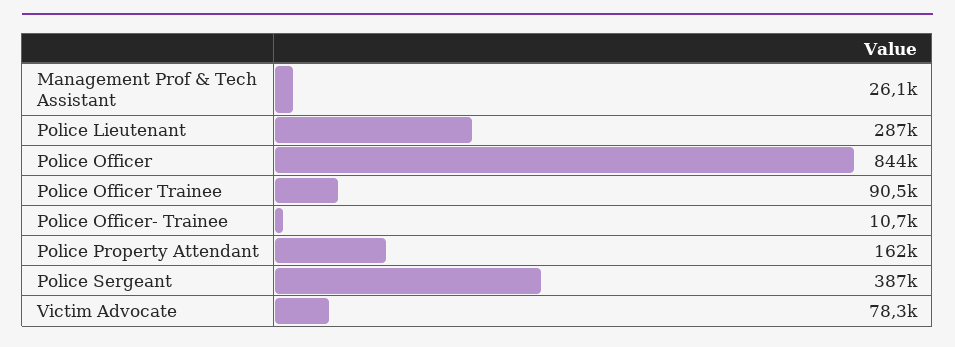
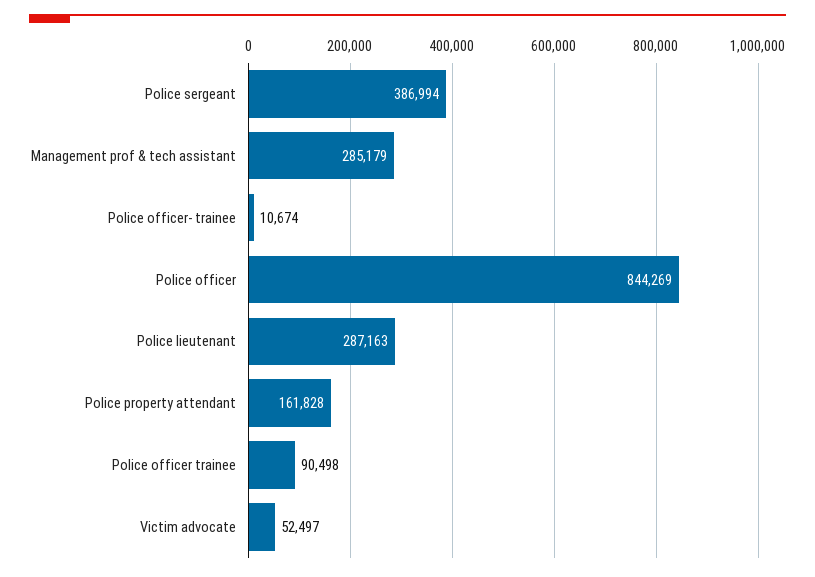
  {
-   "Management Prof & Tech Assistant": 26100,
+   "Management Prof & Tech Assistant": 285179,
    "Police Lieutenant": 287163,
    "Police Officer": 844269,
    "Police Officer Trainee": 90498,
    "Police Officer- Trainee": 10674,
    "Police Property Attendant": 161828,
    "Police Sergeant": 386994,
-   "Victim Advocate": 78300
+   "Victim Advocate": 52497
  }

